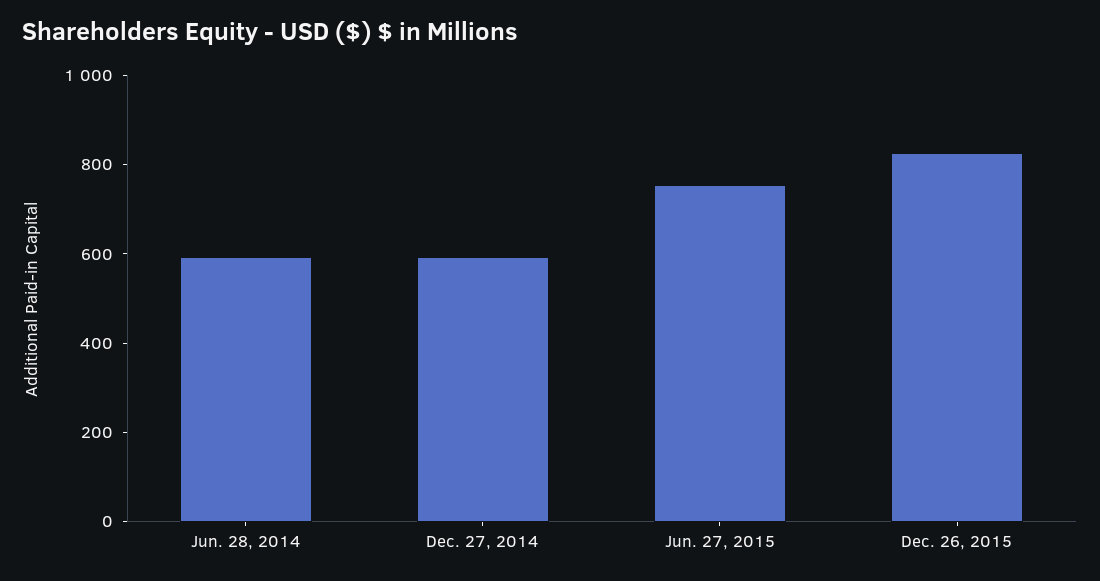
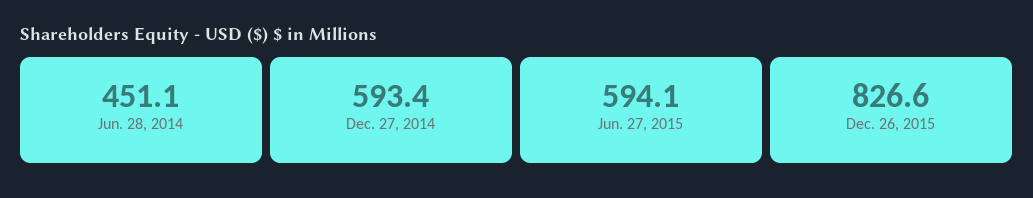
  {
-   "Jun. 28, 2014": 600,
+   "Jun. 28, 2014": 451.1,
    "Dec. 27, 2014": 593.4,
-   "Jun. 27, 2015": 750,
+   "Jun. 27, 2015": 594.1,
    "Dec. 26, 2015": 826.6
  }

